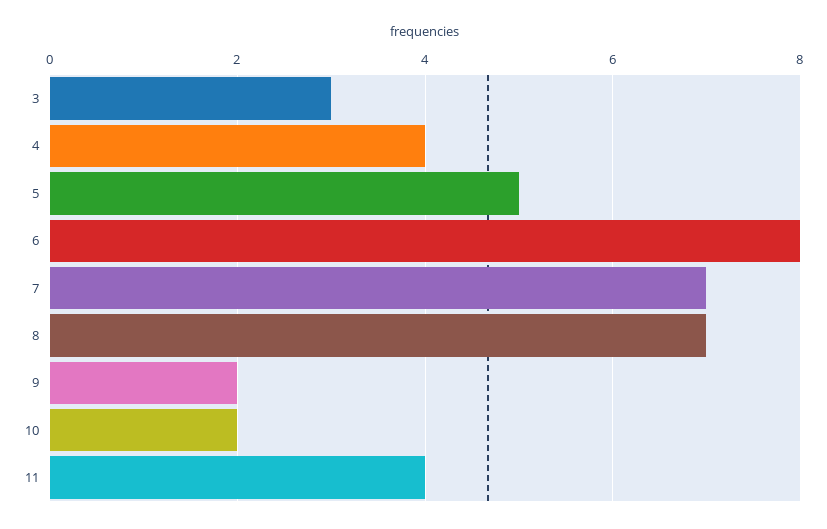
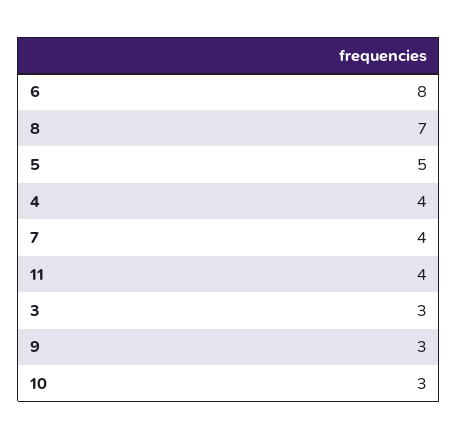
  {
    "3": 3,
    "4": 4,
    "5": 5,
    "6": 8,
-   "7": 7,
+   "7": 4,
    "8": 7,
-   "9": 2,
+   "9": 3,
-   "10": 2,
+   "10": 3,
    "11": 4
  }

